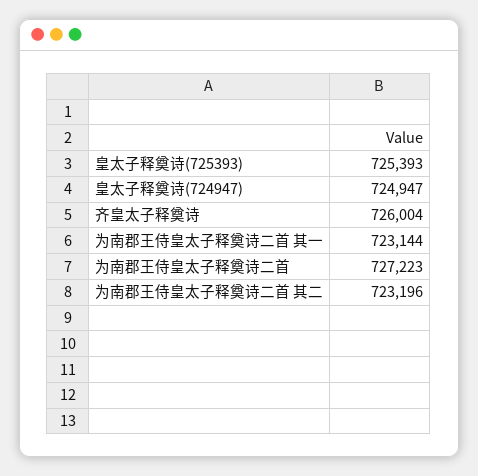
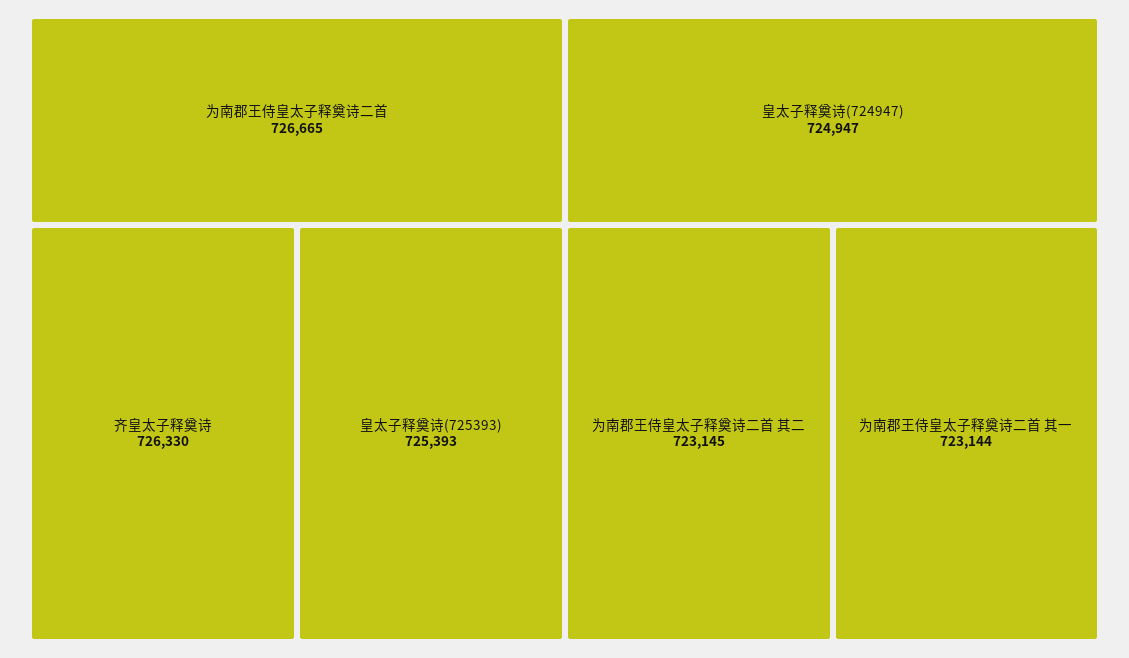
  {
    "皇太子释奠诗(725393)": 725393,
    "皇太子释奠诗(724947)": 724947,
-   "齐皇太子释奠诗": 726004,
+   "齐皇太子释奠诗": 726330,
    "为南郡王侍皇太子释奠诗二首 其一": 723144,
-   "为南郡王侍皇太子释奠诗二首": 727223,
+   "为南郡王侍皇太子释奠诗二首": 726665,
-   "为南郡王侍皇太子释奠诗二首 其二": 723196
+   "为南郡王侍皇太子释奠诗二首 其二": 723145
  }

